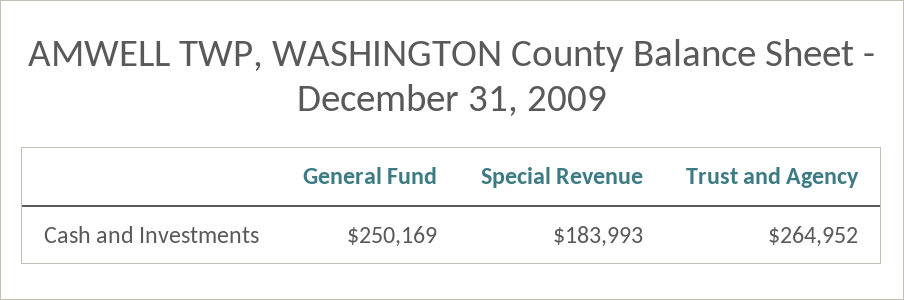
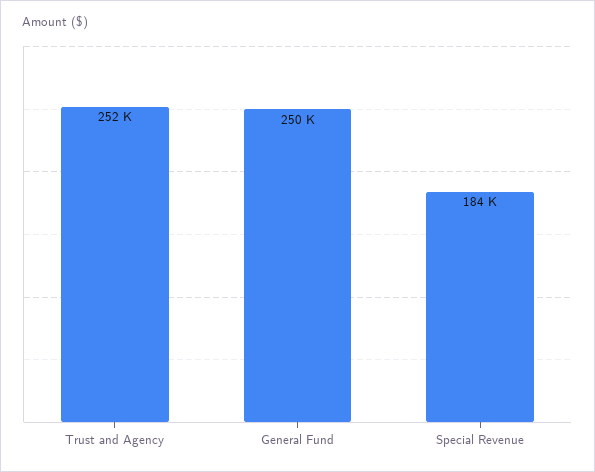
  {
    "General Fund": 250169,
    "Special Revenue": 183993,
-   "Trust and Agency": 264952
+   "Trust and Agency": 252000
  }

